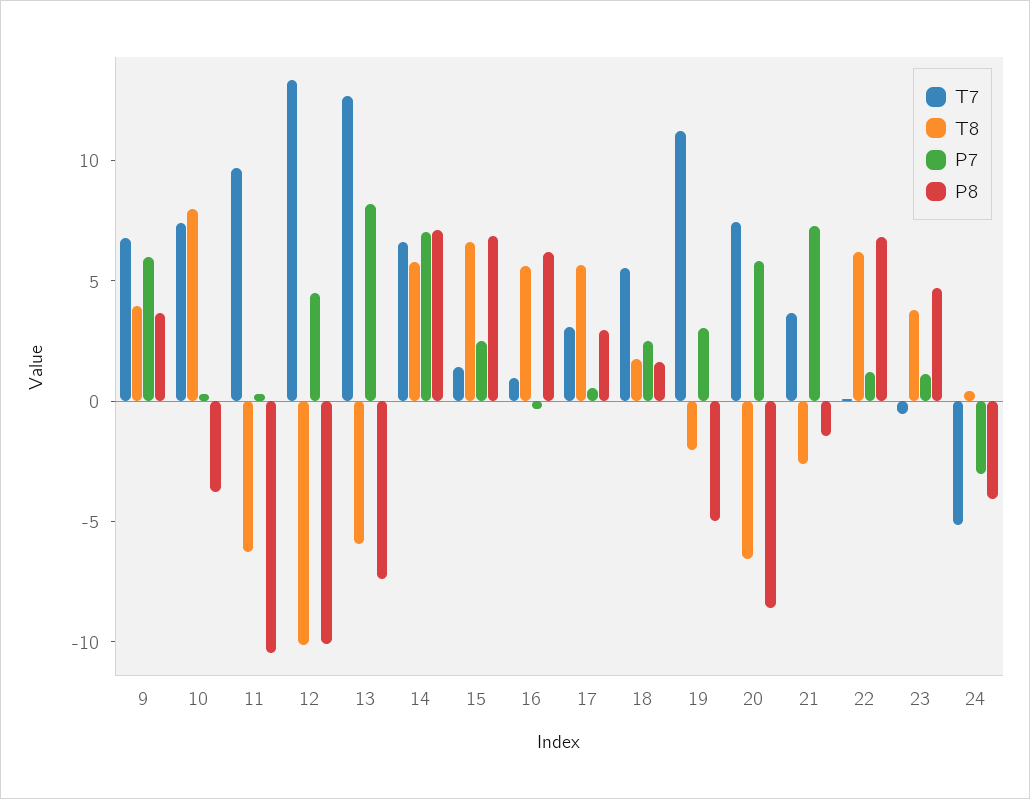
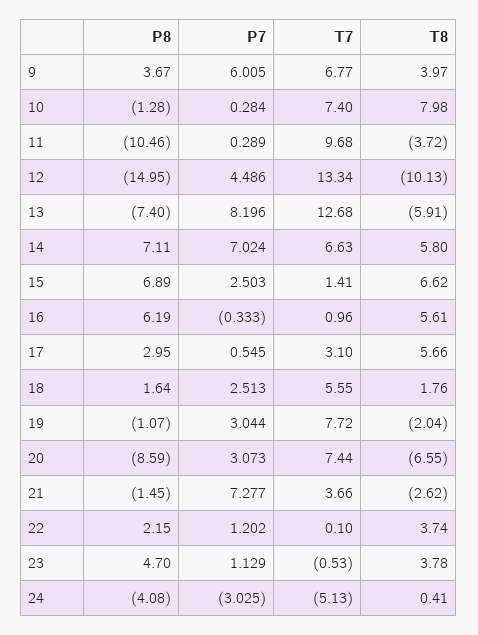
  {
    "T7": {
      "9": 6.77,
      "10": 7.4,
      "11": 9.68,
      "12": 13.34,
      "13": 12.68,
      "14": 6.63,
      "15": 1.41,
      "16": 0.96,
      "17": 3.1,
      "18": 5.55,
-     "19": 11,
+     "19": 7.72,
      "20": 7.44,
      "21": 3.66,
      "22": 0.1,
      "23": -0.53,
      "24": -5.13
    },
    "T8": {
      "9": 3.97,
      "10": 7.98,
-     "11": -6,
+     "11": -3.72,
      "12": -10.13,
      "13": -5.91,
      "14": 5.8,
      "15": 6.62,
      "16": 5.61,
      "17": 5.66,
      "18": 1.76,
      "19": -2.04,
      "20": -6.55,
      "21": -2.62,
-     "22": 6,
+     "22": 3.74,
      "23": 3.78,
      "24": 0.41
    },
    "P7": {
      "9": 6.005,
      "10": 0.284,
      "11": 0.289,
      "12": 4.486,
      "13": 8.196,
      "14": 7.024,
      "15": 2.503,
      "16": -0.333,
      "17": 0.545,
      "18": 2.513,
      "19": 3.044,
-     "20": 6,
+     "20": 3.073,
      "21": 7.277,
      "22": 1.202,
      "23": 1.129,
      "24": -3.025
    },
    "P8": {
      "9": 3.67,
-     "10": -4,
+     "10": -1.28,
      "11": -10.46,
-     "12": -10,
+     "12": -14.95,
      "13": -7.4,
      "14": 7.11,
      "15": 6.89,
      "16": 6.19,
      "17": 2.95,
      "18": 1.64,
-     "19": -5,
+     "19": -1.07,
      "20": -8.59,
      "21": -1.45,
-     "22": 7,
+     "22": 2.15,
      "23": 4.7,
      "24": -4.08
    }
  }

